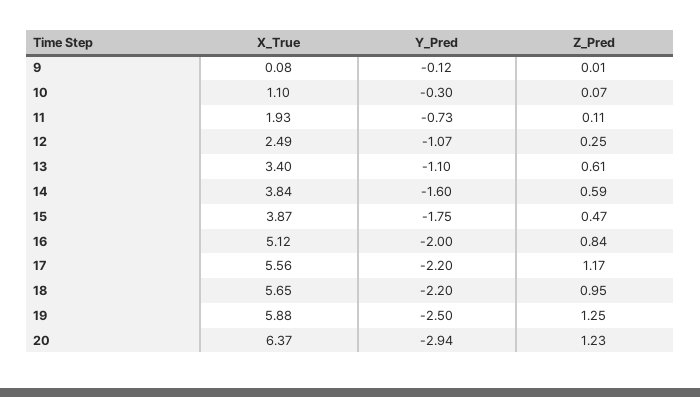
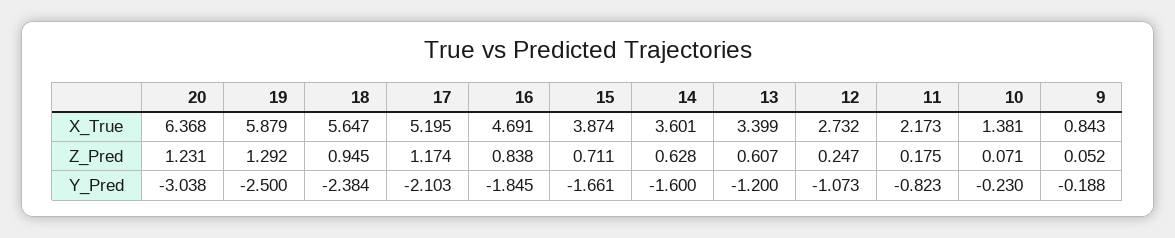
  {
    "X_True": {
-     "9": 0.08,
+     "9": 0.843,
-     "10": 1.1,
+     "10": 1.381,
-     "11": 1.93,
+     "11": 2.173,
-     "12": 2.49,
+     "12": 2.732,
      "13": 3.399,
-     "14": 3.84,
+     "14": 3.601,
      "15": 3.874,
-     "16": 5.12,
+     "16": 4.691,
-     "17": 5.56,
+     "17": 5.195,
      "18": 5.647,
      "19": 5.879,
      "20": 6.368
    },
    "Y_Pred": {
-     "9": -0.12,
+     "9": -0.188,
-     "10": -0.3,
+     "10": -0.23,
-     "11": -0.73,
+     "11": -0.823,
      "12": -1.073,
-     "13": -1.1,
+     "13": -1.2,
      "14": -1.6,
-     "15": -1.75,
+     "15": -1.661,
-     "16": -2,
+     "16": -1.845,
-     "17": -2.2,
+     "17": -2.103,
-     "18": -2.2,
+     "18": -2.384,
      "19": -2.5,
-     "20": -2.94
+     "20": -3.038
    },
    "Z_Pred": {
-     "9": 0.01,
+     "9": 0.052,
      "10": 0.071,
-     "11": 0.11,
+     "11": 0.175,
      "12": 0.247,
      "13": 0.607,
-     "14": 0.59,
+     "14": 0.628,
-     "15": 0.47,
+     "15": 0.711,
      "16": 0.838,
      "17": 1.174,
      "18": 0.945,
-     "19": 1.25,
+     "19": 1.292,
      "20": 1.231
    }
  }

